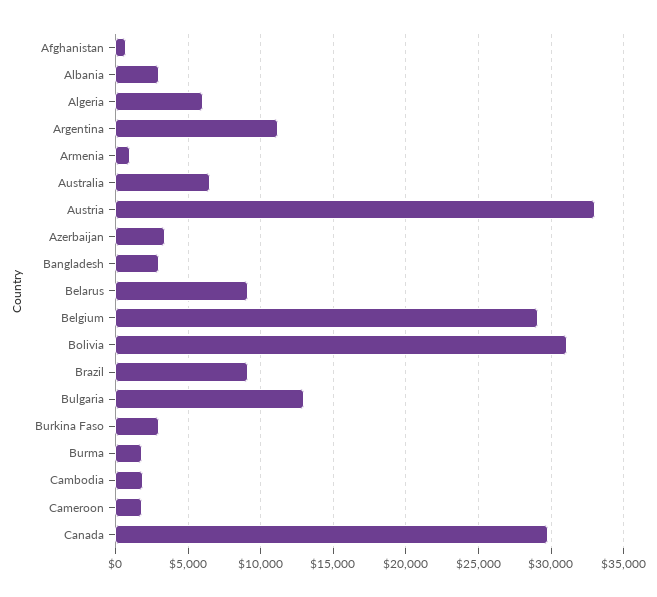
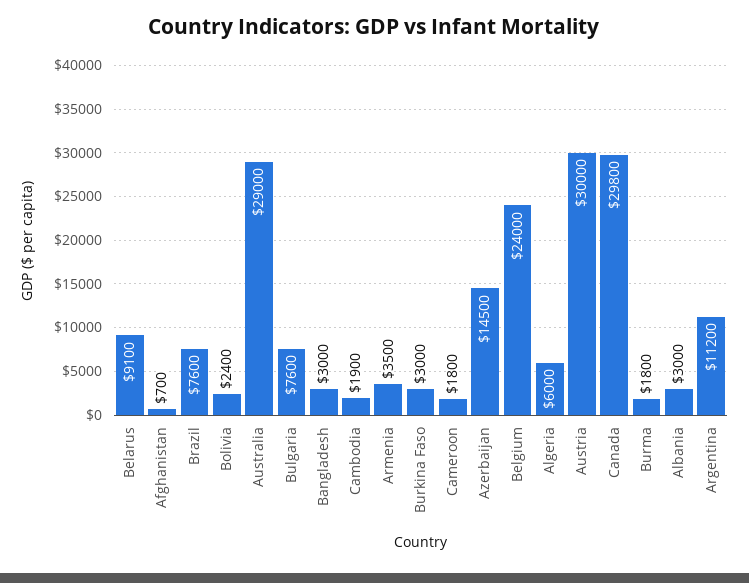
  {
    "Afghanistan": 700,
    "Albania": 3000,
    "Algeria": 6000,
    "Argentina": 11200,
-   "Armenia": 1000,
+   "Armenia": 3500,
-   "Australia": 6500,
+   "Australia": 29000,
-   "Austria": 33000,
+   "Austria": 30000,
-   "Azerbaijan": 3500,
+   "Azerbaijan": 14500,
    "Bangladesh": 3000,
    "Belarus": 9100,
-   "Belgium": 29000,
+   "Belgium": 24000,
-   "Bolivia": 31000,
+   "Bolivia": 2400,
-   "Brazil": 9000,
+   "Brazil": 7600,
-   "Bulgaria": 13000,
+   "Bulgaria": 7600,
    "Burkina Faso": 3000,
    "Burma": 1800,
    "Cambodia": 1900,
    "Cameroon": 1800,
    "Canada": 29800
  }

